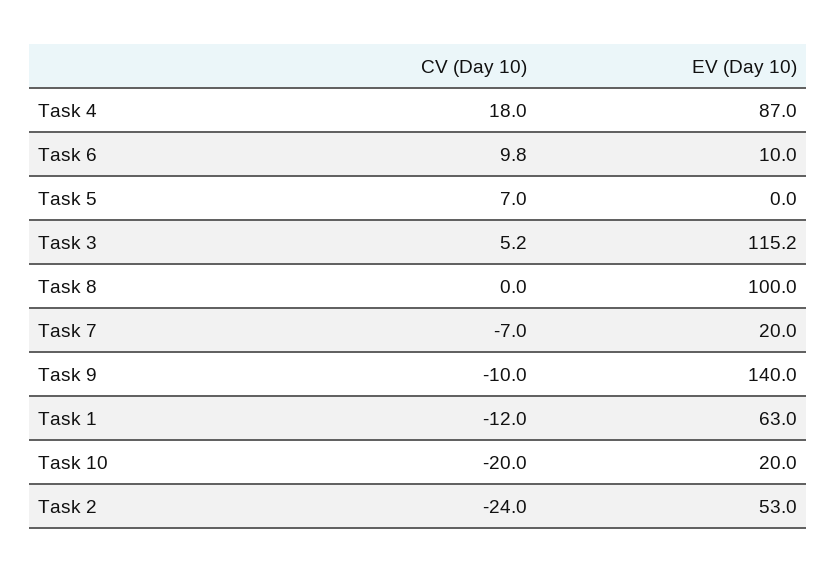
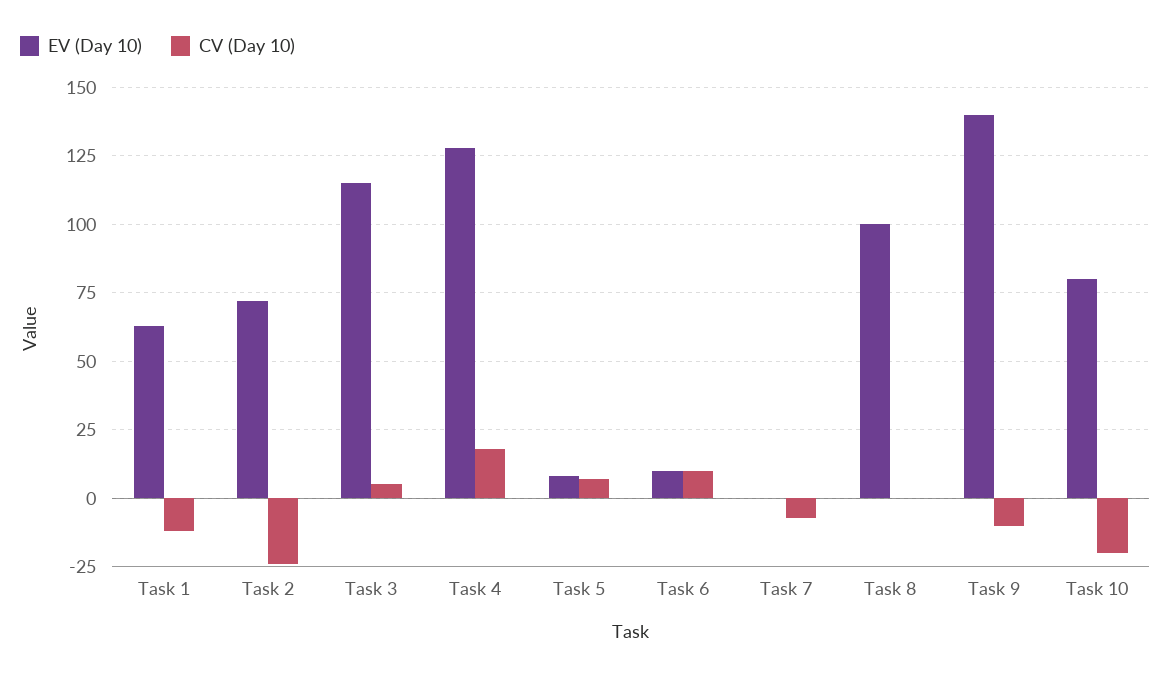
  {
    "CV (Day 10)": {
      "Task 4": 18,
      "Task 6": 9.8,
      "Task 5": 7,
      "Task 3": 5.2,
      "Task 8": 0,
      "Task 7": -7,
      "Task 9": -10,
      "Task 1": -12,
      "Task 10": -20,
      "Task 2": -24
    },
    "EV (Day 10)": {
-     "Task 4": 87,
+     "Task 4": 127.5,
      "Task 6": 10,
-     "Task 5": 0,
+     "Task 5": 7.5,
      "Task 3": 115.2,
      "Task 8": 100,
-     "Task 7": 20,
+     "Task 7": 0,
      "Task 9": 140,
      "Task 1": 63,
-     "Task 10": 20,
+     "Task 10": 80,
-     "Task 2": 53
+     "Task 2": 72.5
    }
  }

